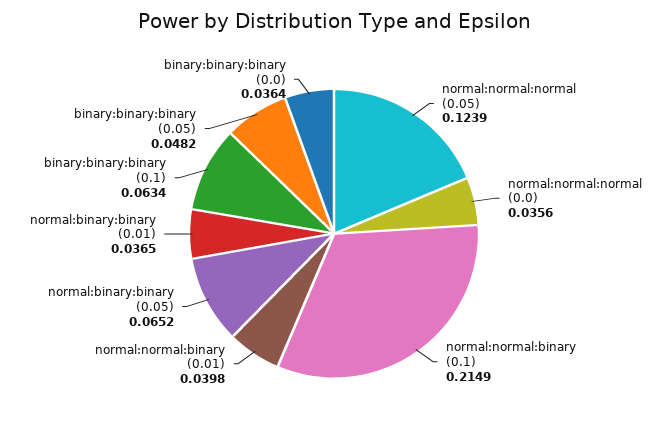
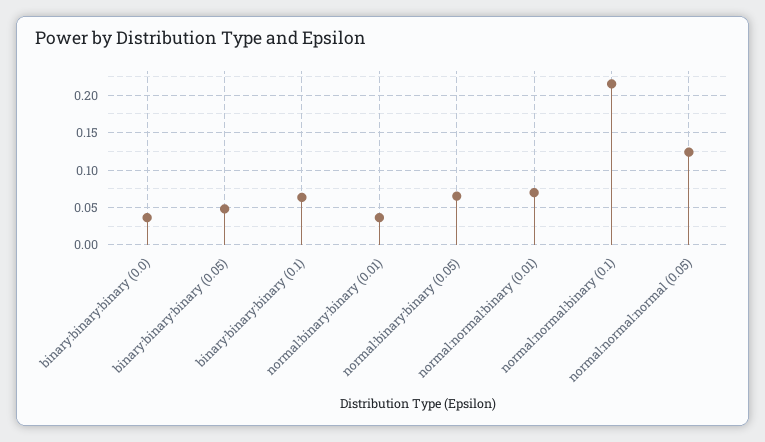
  {
    "normal:normal:normal (0.05)": 0.1239,
-   "normal:normal:normal (0.0)": 0.0356,
    "normal:normal:binary (0.1)": 0.2149,
-   "normal:normal:binary (0.01)": 0.0398,
+   "normal:normal:binary (0.01)": 0.07,
    "normal:binary:binary (0.05)": 0.0652,
    "normal:binary:binary (0.01)": 0.0365,
    "binary:binary:binary (0.1)": 0.0634,
    "binary:binary:binary (0.05)": 0.0482,
    "binary:binary:binary (0.0)": 0.0364
  }

